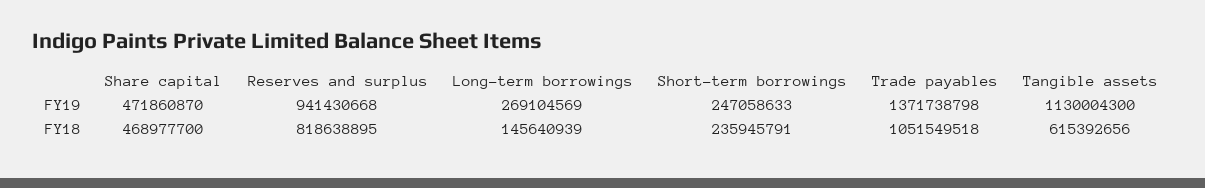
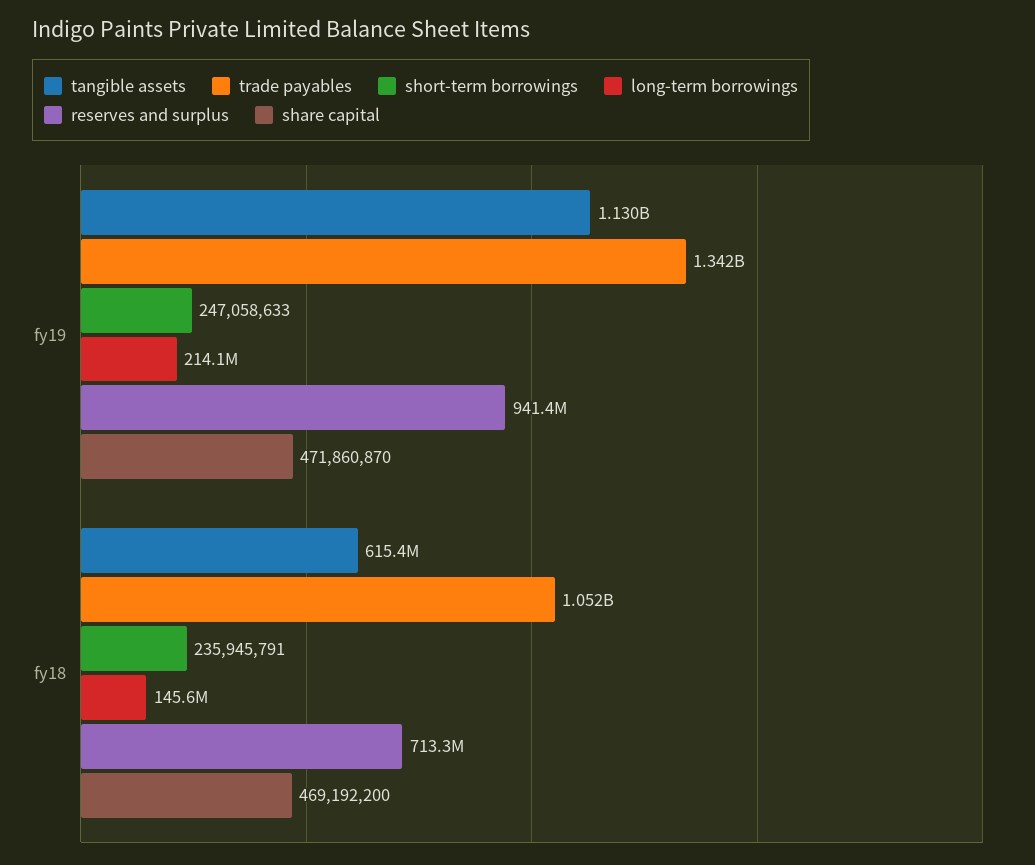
  {
    "Share capital": {
      "FY19": 471860870,
-     "FY18": 468977700
+     "FY18": 469192200
    },
    "Reserves and surplus": {
      "FY19": 941430668,
-     "FY18": 818638895
+     "FY18": 713300000
    },
    "Long-term borrowings": {
-     "FY19": 269104569,
+     "FY19": 214100000,
      "FY18": 145640939
    },
    "Short-term borrowings": {
      "FY19": 247058633,
      "FY18": 235945791
    },
    "Trade payables": {
-     "FY19": 1371738798,
+     "FY19": 1342000000,
      "FY18": 1051549518
    },
    "Tangible assets": {
      "FY19": 1130004300,
      "FY18": 615392656
    }
  }

